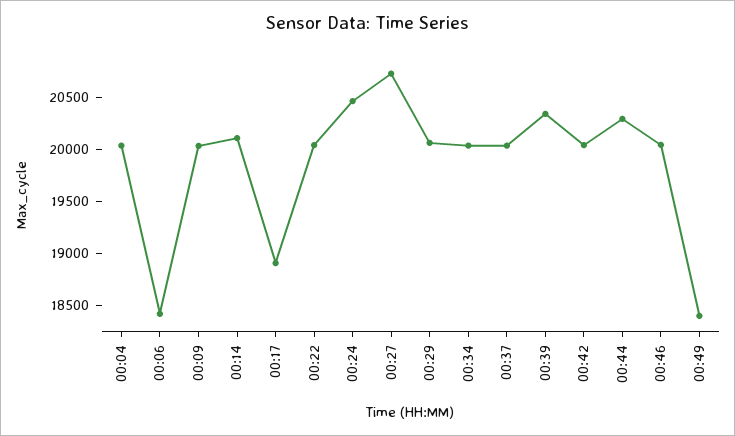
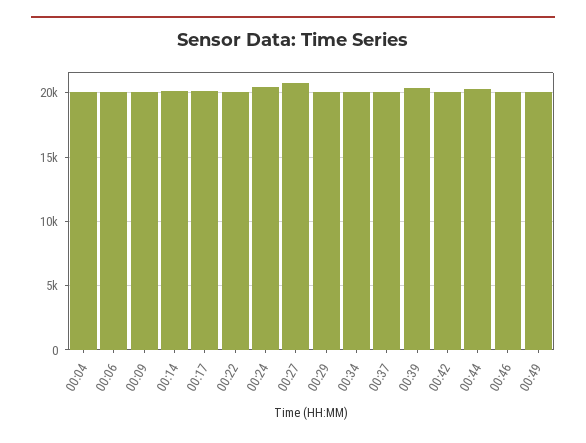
  {
    "00:04": 20000,
-   "00:06": 18400,
+   "00:06": 20000,
    "00:09": 20000,
    "00:14": 20100,
-   "00:17": 18900,
+   "00:17": 20000,
    "00:22": 20000,
    "00:24": 20500,
    "00:27": 20700,
    "00:29": 20100,
    "00:34": 20000,
    "00:37": 20000,
    "00:39": 20300,
    "00:42": 20000,
    "00:44": 20300,
    "00:46": 20000,
-   "00:49": 18400
+   "00:49": 20000
  }

